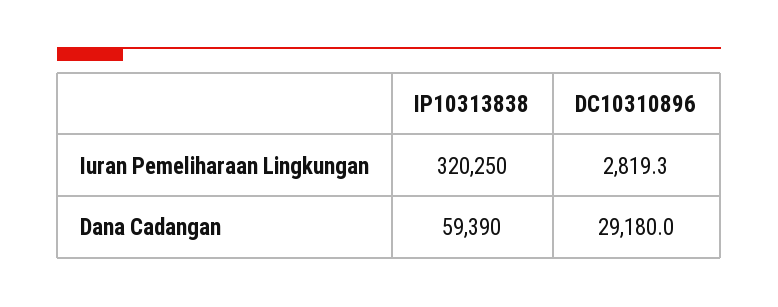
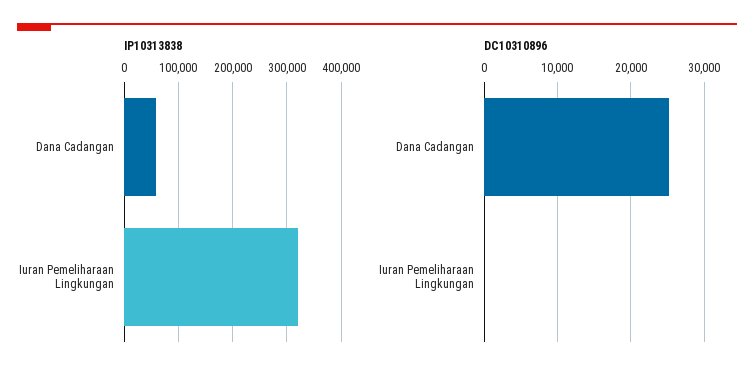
  {
    "IP10313838": {
      "Iuran Pemeliharaan Lingkungan": 320250,
      "Dana Cadangan": 59390
    },
    "DC10310896": {
-     "Iuran Pemeliharaan Lingkungan": 2819.3,
+     "Iuran Pemeliharaan Lingkungan": 0,
-     "Dana Cadangan": 29180
+     "Dana Cadangan": 25000
    }
  }

